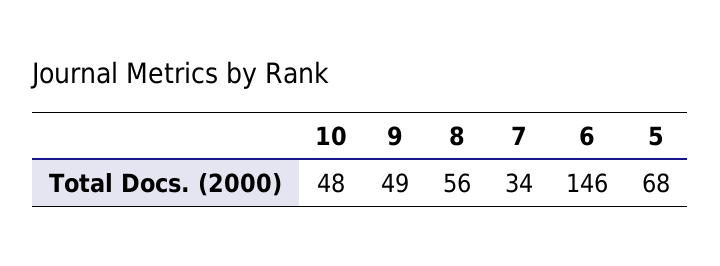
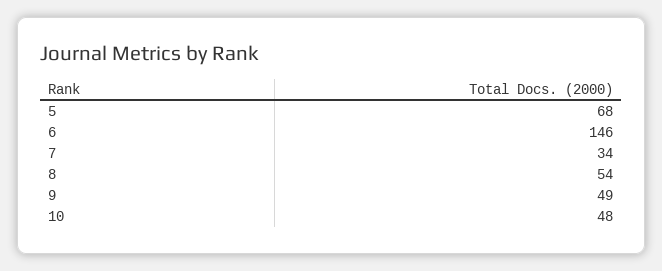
  {
    "10": 48,
    "9": 49,
-   "8": 56,
+   "8": 54,
    "7": 34,
    "6": 146,
    "5": 68
  }

